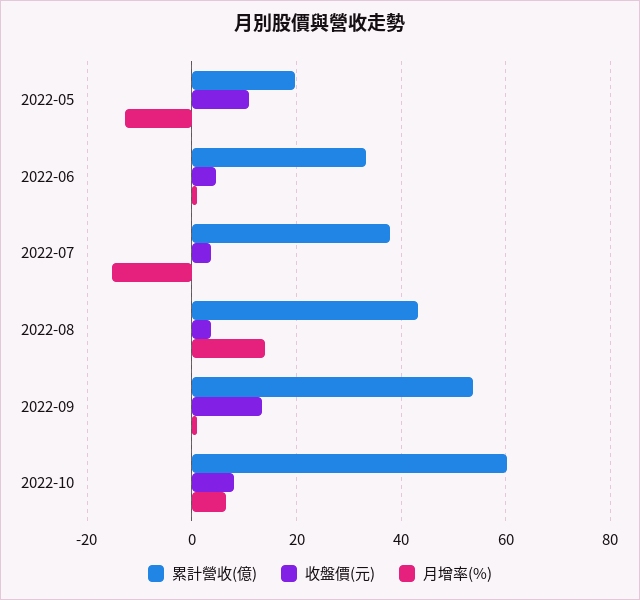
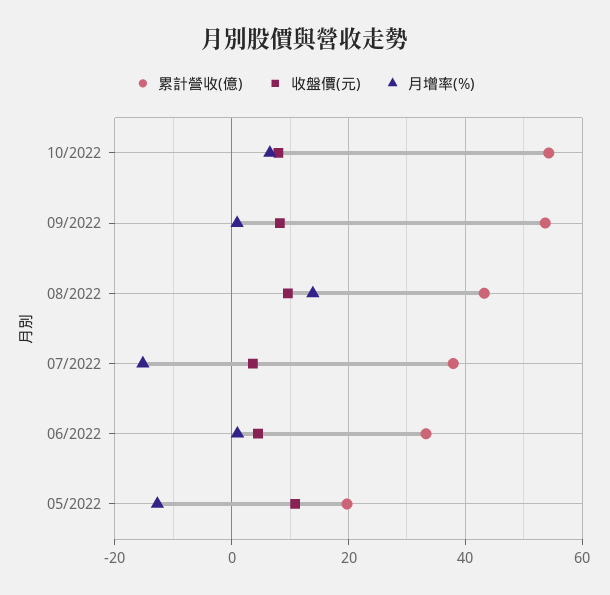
  {
    "累計營收(億)": {
      "2022-05": 20,
      "2022-06": 34,
      "2022-07": 38,
      "2022-08": 44,
      "2022-09": 54,
-     "2022-10": 60
+     "2022-10": 54
    },
    "收盤價(元)": {
      "2022-05": 10,
      "2022-06": 4,
      "2022-07": 4,
-     "2022-08": 4,
+     "2022-08": 10,
-     "2022-09": 14,
+     "2022-09": 8,
      "2022-10": 8
    },
    "月增率(%)": {
      "2022-05": -12,
      "2022-06": 2,
      "2022-07": -16,
      "2022-08": 14,
      "2022-09": 0,
      "2022-10": 6
    }
  }

